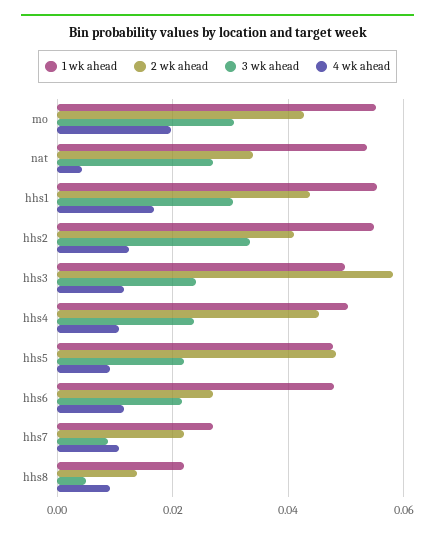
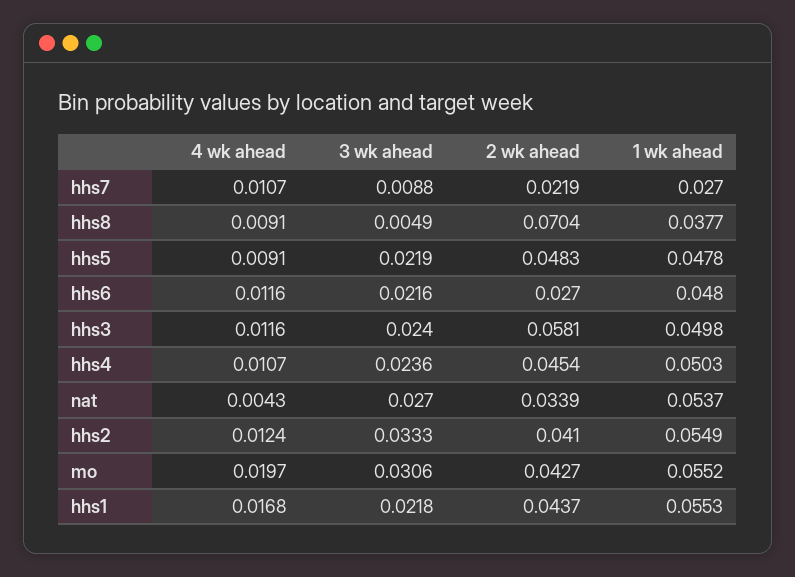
  {
    "1 wk ahead": {
      "mo": 0.0552,
      "nat": 0.0537,
      "hhs1": 0.0553,
      "hhs2": 0.0549,
      "hhs3": 0.0498,
      "hhs4": 0.0503,
      "hhs5": 0.0478,
      "hhs6": 0.048,
      "hhs7": 0.027,
-     "hhs8": 0.022
+     "hhs8": 0.0377
    },
    "2 wk ahead": {
      "mo": 0.0427,
      "nat": 0.0339,
      "hhs1": 0.0437,
      "hhs2": 0.041,
      "hhs3": 0.0581,
      "hhs4": 0.0454,
      "hhs5": 0.0483,
      "hhs6": 0.027,
      "hhs7": 0.0219,
-     "hhs8": 0.014
+     "hhs8": 0.0704
    },
    "3 wk ahead": {
      "mo": 0.0306,
      "nat": 0.027,
-     "hhs1": 0.03,
+     "hhs1": 0.0218,
      "hhs2": 0.0333,
      "hhs3": 0.024,
      "hhs4": 0.0236,
      "hhs5": 0.0219,
      "hhs6": 0.0216,
      "hhs7": 0.0088,
      "hhs8": 0.0049
    },
    "4 wk ahead": {
      "mo": 0.0197,
      "nat": 0.0043,
      "hhs1": 0.0168,
      "hhs2": 0.0124,
      "hhs3": 0.0116,
      "hhs4": 0.0107,
      "hhs5": 0.0091,
      "hhs6": 0.0116,
      "hhs7": 0.0107,
      "hhs8": 0.0091
    }
  }

